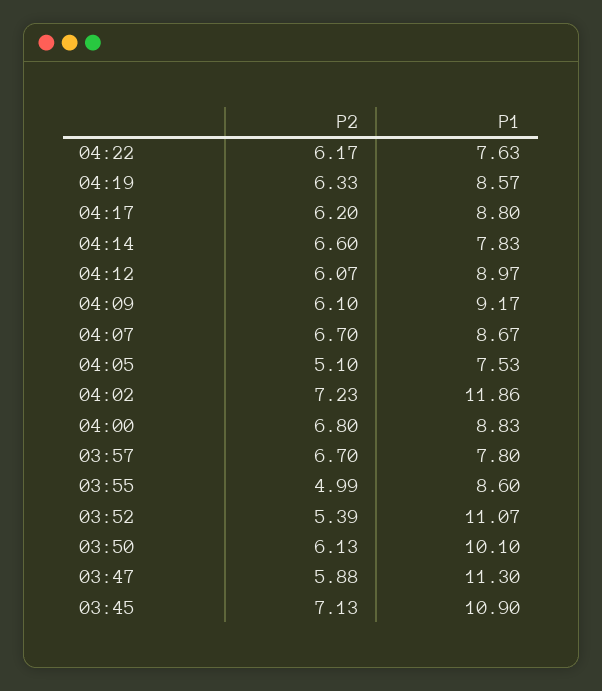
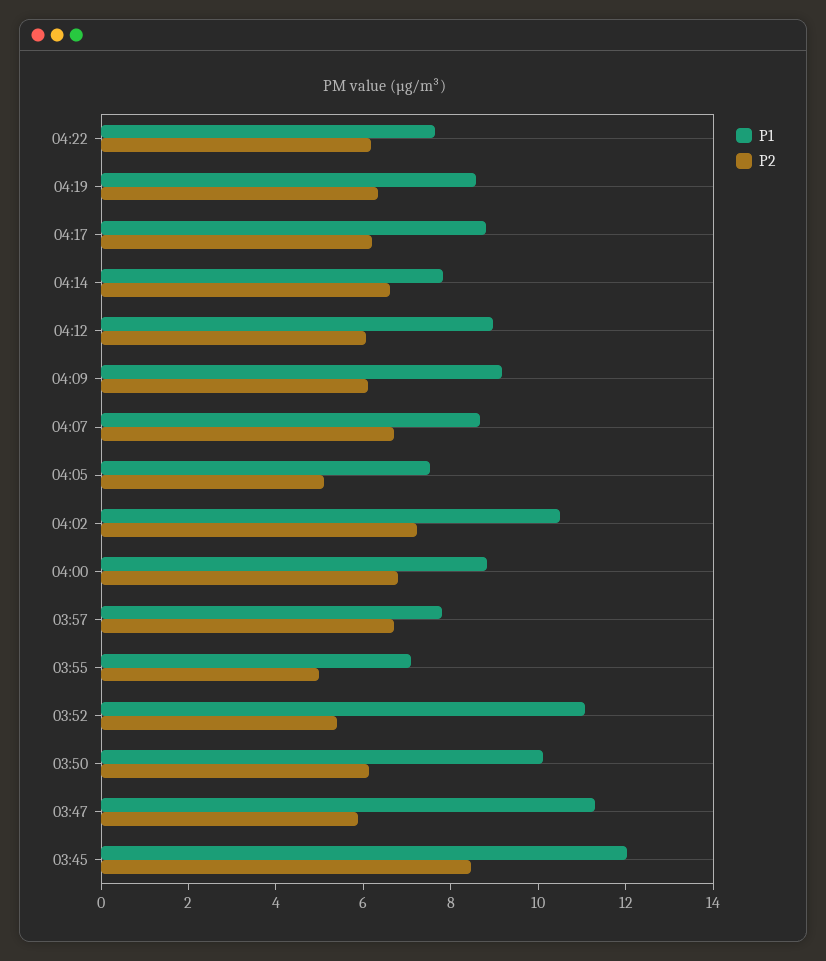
  {
    "P2": {
      "04:22": 6.17,
      "04:19": 6.33,
      "04:17": 6.2,
      "04:14": 6.6,
      "04:12": 6.07,
      "04:09": 6.1,
      "04:07": 6.7,
      "04:05": 5.1,
      "04:02": 7.23,
      "04:00": 6.8,
      "03:57": 6.7,
      "03:55": 4.99,
      "03:52": 5.39,
      "03:50": 6.13,
      "03:47": 5.88,
-     "03:45": 7.13
+     "03:45": 8.5
    },
    "P1": {
      "04:22": 7.63,
      "04:19": 8.57,
      "04:17": 8.8,
      "04:14": 7.83,
      "04:12": 8.97,
      "04:09": 9.17,
      "04:07": 8.67,
      "04:05": 7.53,
-     "04:02": 11.86,
+     "04:02": 10.5,
      "04:00": 8.83,
      "03:57": 7.8,
-     "03:55": 8.6,
+     "03:55": 7,
      "03:52": 11.07,
      "03:50": 10.1,
      "03:47": 11.3,
-     "03:45": 10.9
+     "03:45": 12
    }
  }

